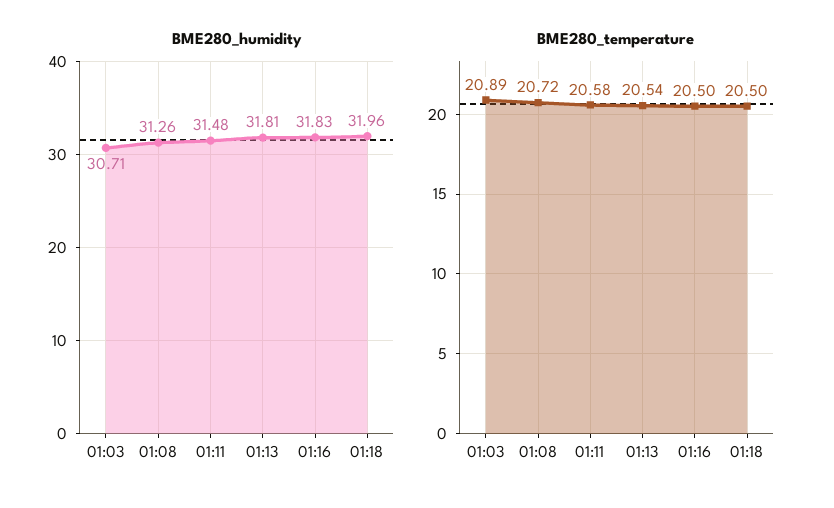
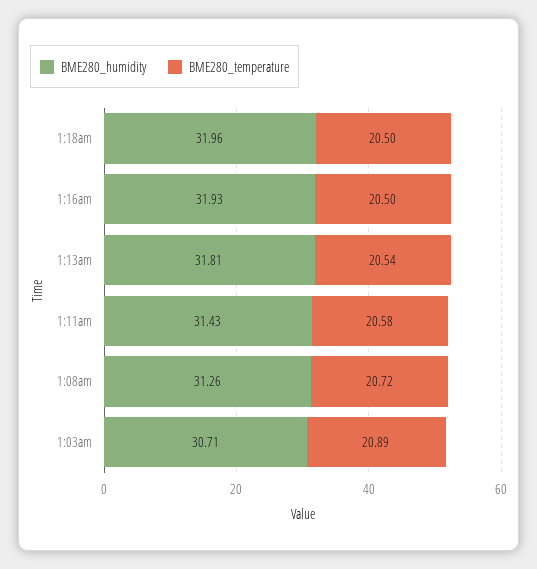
  {
    "BME280_humidity": {
      "01:03": 30.71,
      "01:08": 31.26,
-     "01:11": 31.48,
+     "01:11": 31.43,
      "01:13": 31.81,
-     "01:16": 31.83,
+     "01:16": 31.93,
      "01:18": 31.96
    },
    "BME280_temperature": {
      "01:03": 20.89,
      "01:08": 20.72,
      "01:11": 20.58,
      "01:13": 20.54,
      "01:16": 20.5,
      "01:18": 20.5
    }
  }

